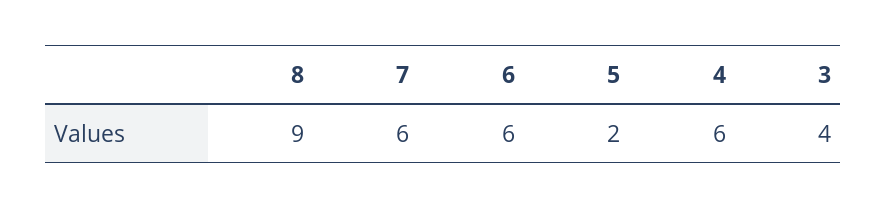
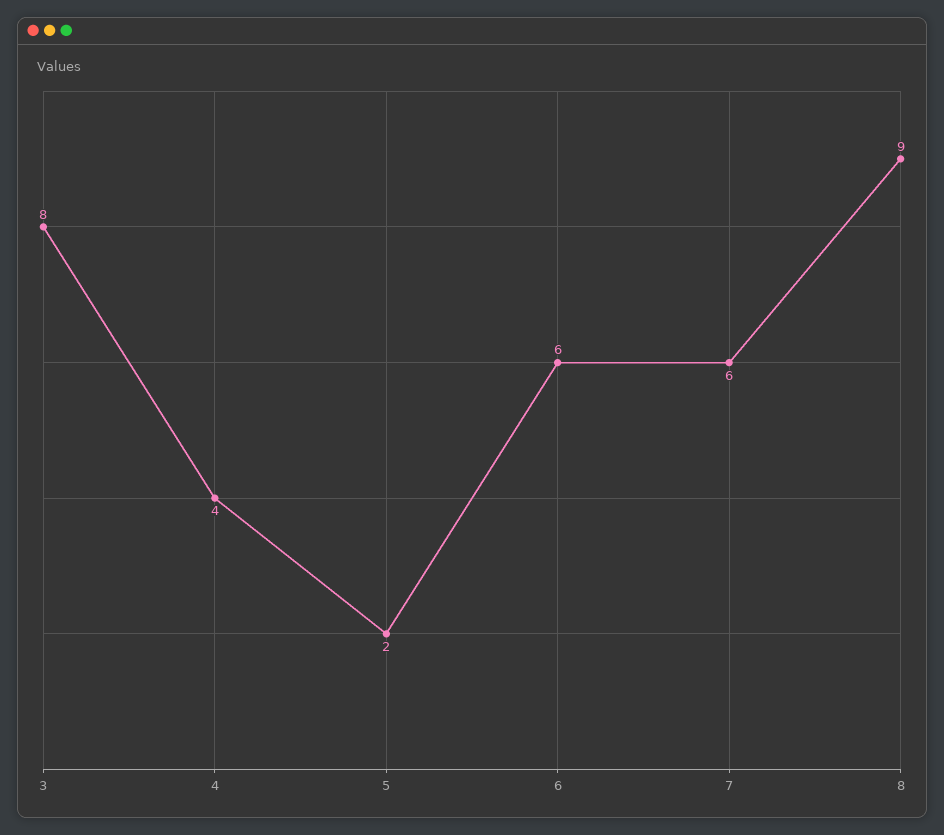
  {
    "8": 9,
    "7": 6,
    "6": 6,
    "5": 2,
-   "4": 6,
+   "4": 4,
-   "3": 4
+   "3": 8
  }

